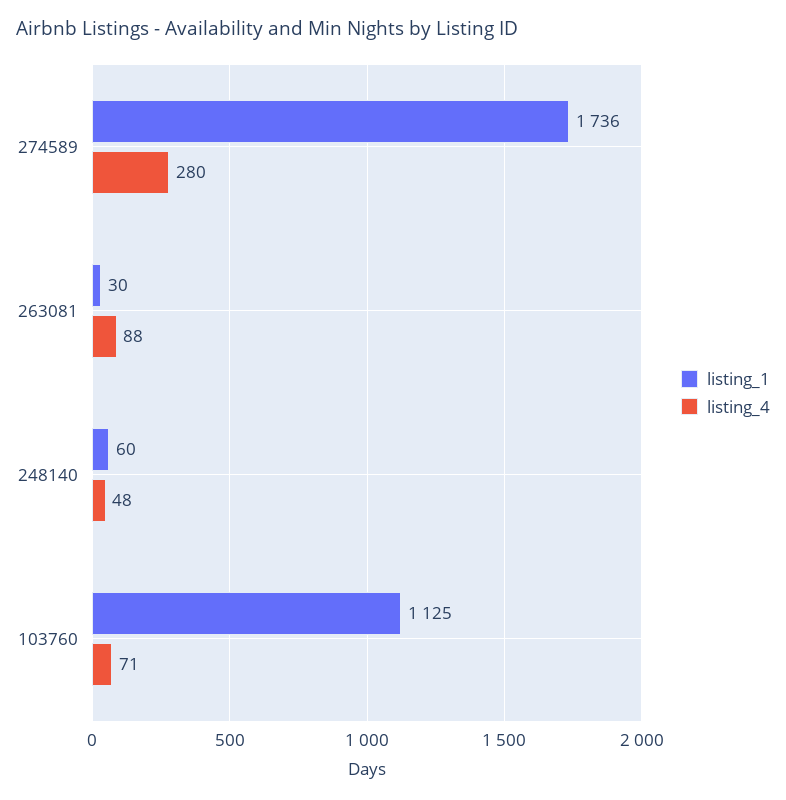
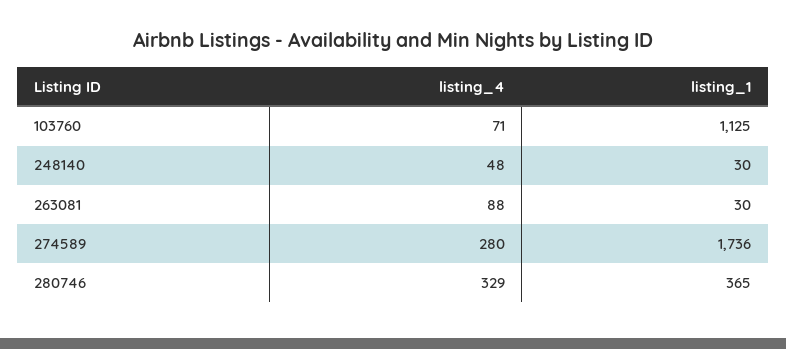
  {
    "listing_1": {
      "274589": 1736,
      "263081": 30,
-     "248140": 60,
+     "248140": 30,
-     "103760": 1125
+     "103760": 1125,
+     "280746": 365
    },
    "listing_4": {
      "274589": 280,
      "263081": 88,
      "248140": 48,
-     "103760": 71
+     "103760": 71,
+     "280746": 329
    }
  }

